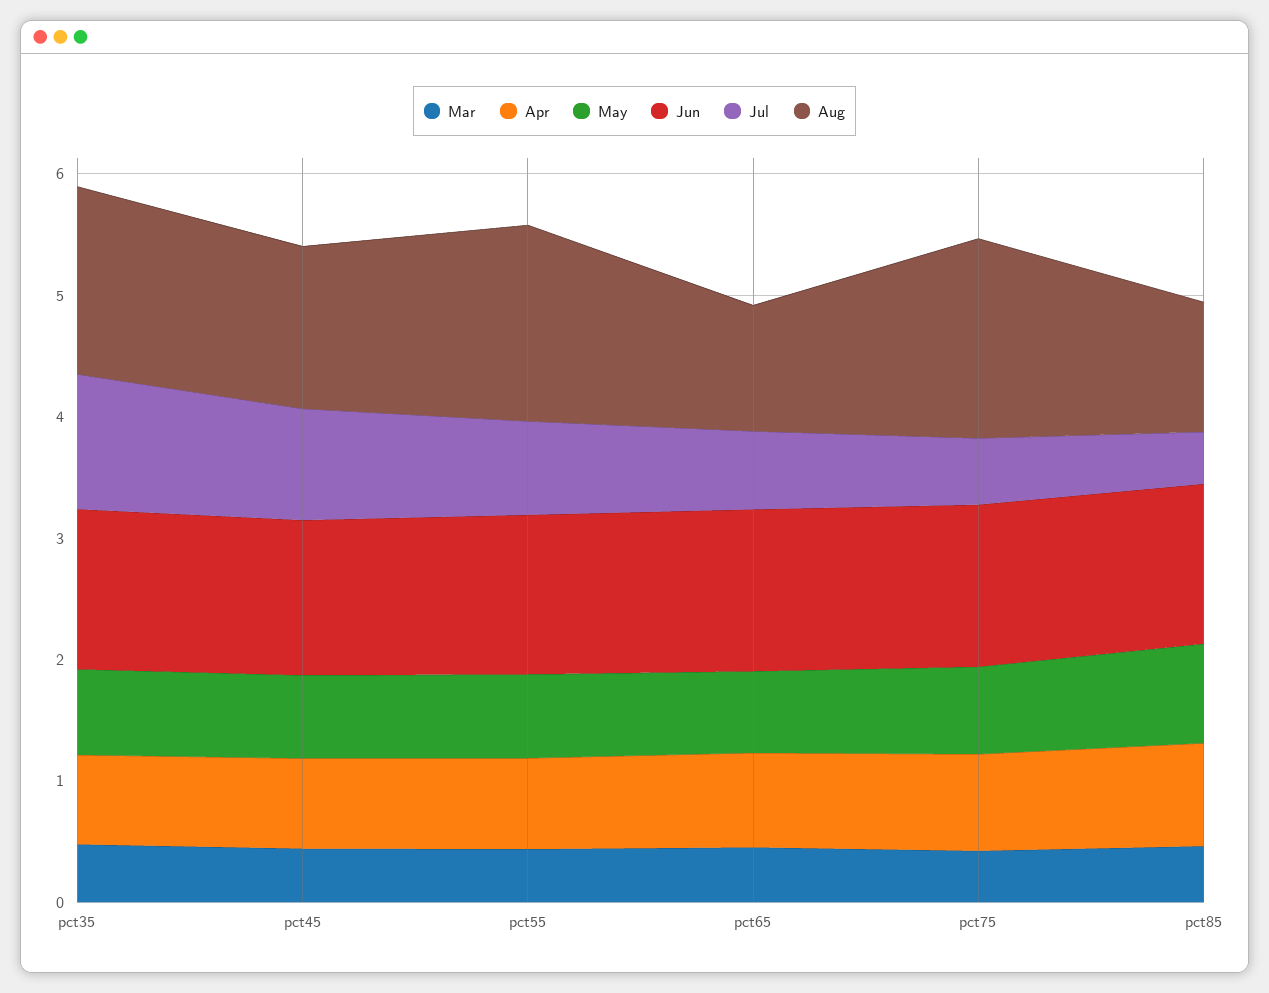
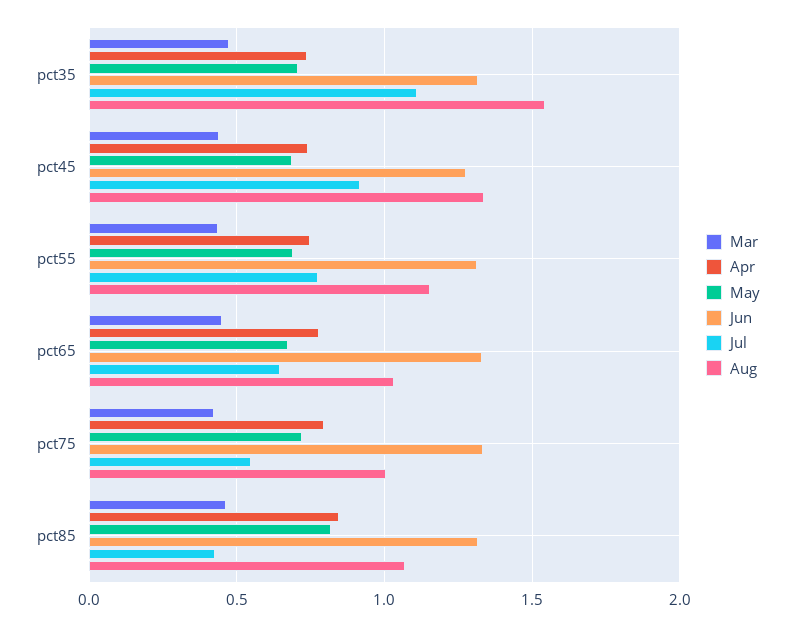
  {
    "Mar": {
      "pct35": 0.5,
      "pct45": 0.45,
      "pct55": 0.45,
      "pct65": 0.45,
      "pct75": 0.4,
      "pct85": 0.45
    },
    "Apr": {
      "pct35": 0.75,
      "pct45": 0.75,
      "pct55": 0.75,
      "pct65": 0.8,
      "pct75": 0.8,
      "pct85": 0.85
    },
    "May": {
      "pct35": 0.7,
      "pct45": 0.7,
      "pct55": 0.7,
      "pct65": 0.65,
      "pct75": 0.7,
      "pct85": 0.8
    },
    "Jun": {
      "pct35": 1.3,
      "pct45": 1.3,
      "pct55": 1.3,
      "pct65": 1.35,
      "pct75": 1.35,
      "pct85": 1.3
    },
    "Jul": {
      "pct35": 1.1,
      "pct45": 0.9,
      "pct55": 0.75,
      "pct65": 0.65,
      "pct75": 0.55,
      "pct85": 0.45
    },
    "Aug": {
      "pct35": 1.55,
      "pct45": 1.35,
-     "pct55": 1.6,
+     "pct55": 1.15,
      "pct65": 1.05,
-     "pct75": 1.6,
+     "pct75": 1,
      "pct85": 1.05
    }
  }

